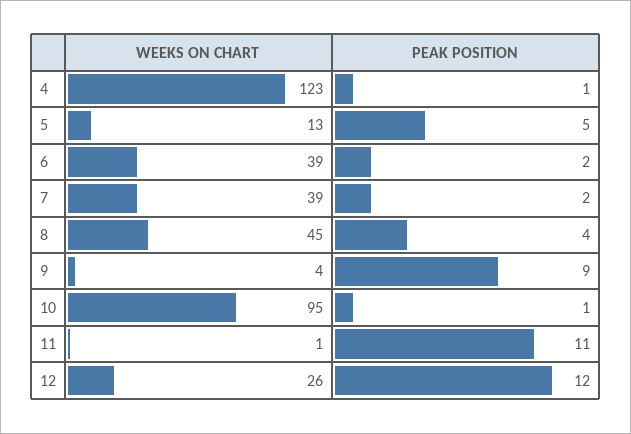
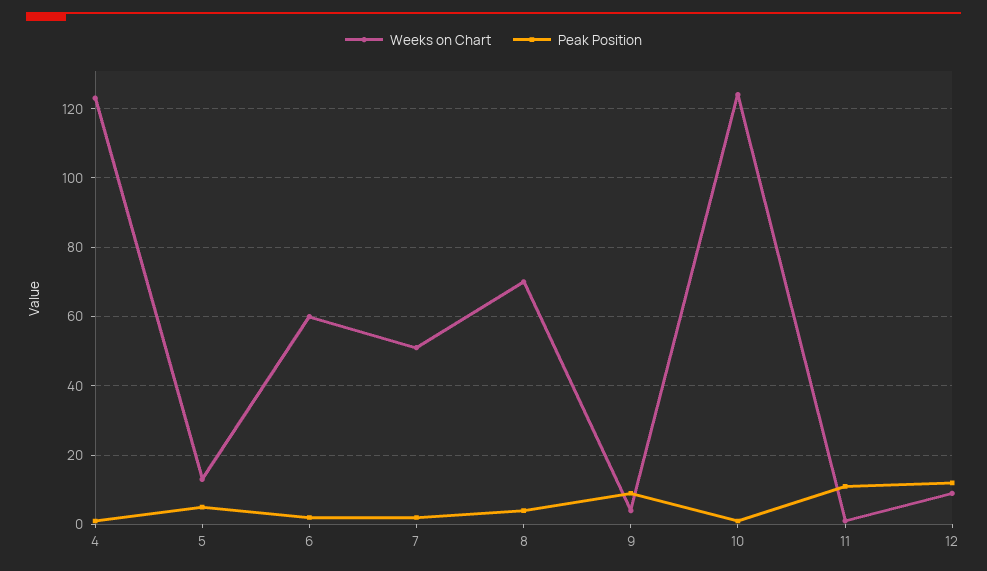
  {
    "WEEKS ON CHART": {
      "4": 123,
      "5": 13,
-     "6": 39,
+     "6": 60,
-     "7": 39,
+     "7": 50,
-     "8": 45,
+     "8": 70,
      "9": 4,
-     "10": 95,
+     "10": 125,
      "11": 1,
-     "12": 26
+     "12": 10
    },
    "PEAK POSITION": {
      "4": 1,
      "5": 5,
      "6": 2,
      "7": 2,
      "8": 4,
      "9": 9,
      "10": 1,
      "11": 11,
      "12": 12
    }
  }

